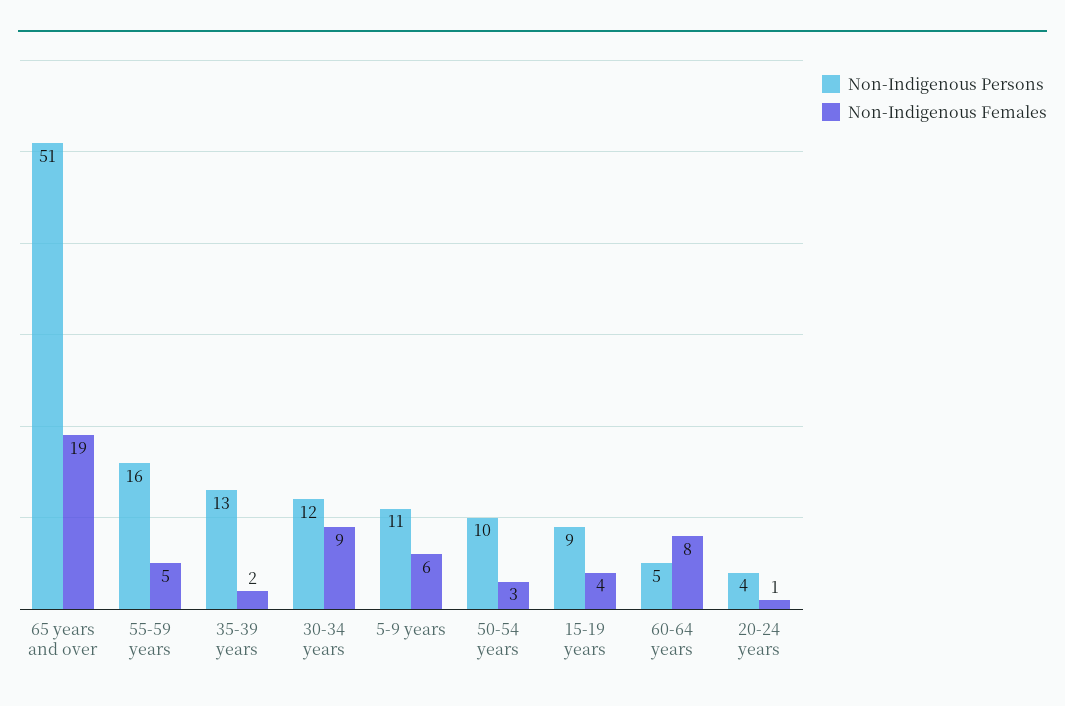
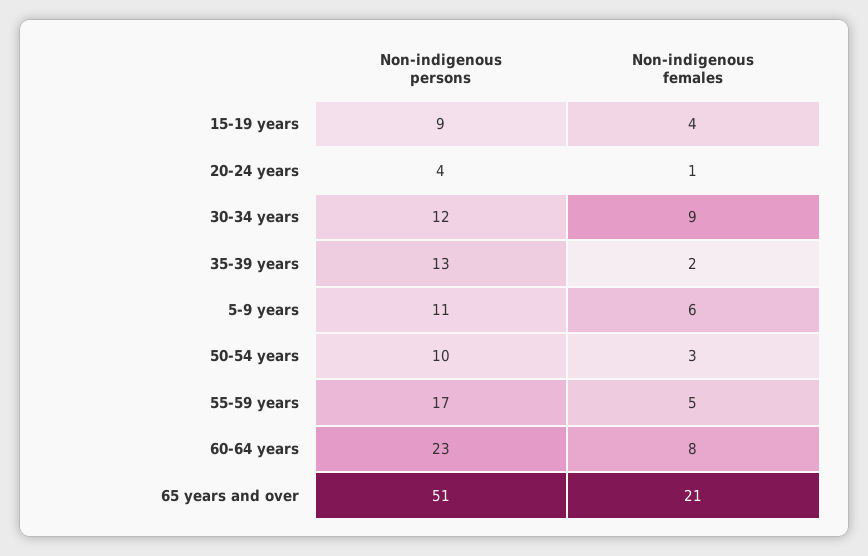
  {
    "Non-Indigenous Persons": {
      "65 years and over": 51,
-     "55-59 years": 16,
+     "55-59 years": 17,
      "35-39 years": 13,
      "30-34 years": 12,
      "5-9 years": 11,
      "50-54 years": 10,
      "15-19 years": 9,
-     "60-64 years": 5,
+     "60-64 years": 23,
      "20-24 years": 4
    },
    "Non-Indigenous Females": {
-     "65 years and over": 19,
+     "65 years and over": 21,
      "55-59 years": 5,
      "35-39 years": 2,
      "30-34 years": 9,
      "5-9 years": 6,
      "50-54 years": 3,
      "15-19 years": 4,
      "60-64 years": 8,
      "20-24 years": 1
    }
  }

